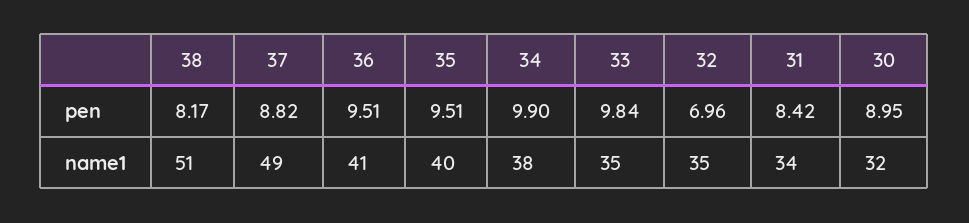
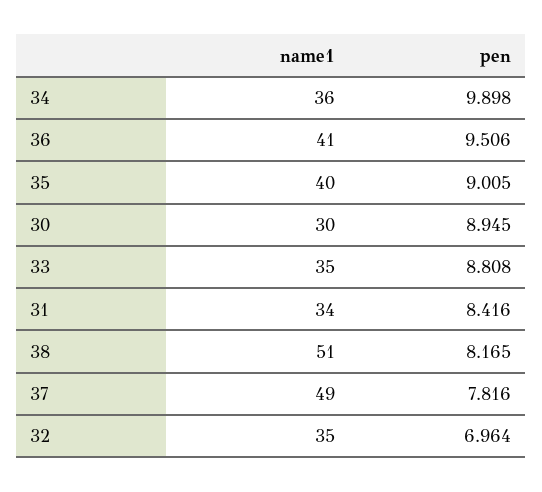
  {
    "38": {
      "pen": 8.165,
      "name1": 51
    },
    "37": {
-     "pen": 8.82,
+     "pen": 7.816,
      "name1": 49
    },
    "36": {
      "pen": 9.506,
      "name1": 41
    },
    "35": {
-     "pen": 9.51,
+     "pen": 9.005,
      "name1": 40
    },
    "34": {
      "pen": 9.898,
-     "name1": 38
+     "name1": 36
    },
    "33": {
-     "pen": 9.84,
+     "pen": 8.808,
      "name1": 35
    },
    "32": {
      "pen": 6.964,
      "name1": 35
    },
    "31": {
      "pen": 8.416,
      "name1": 34
    },
    "30": {
      "pen": 8.945,
-     "name1": 32
+     "name1": 30
    }
  }

